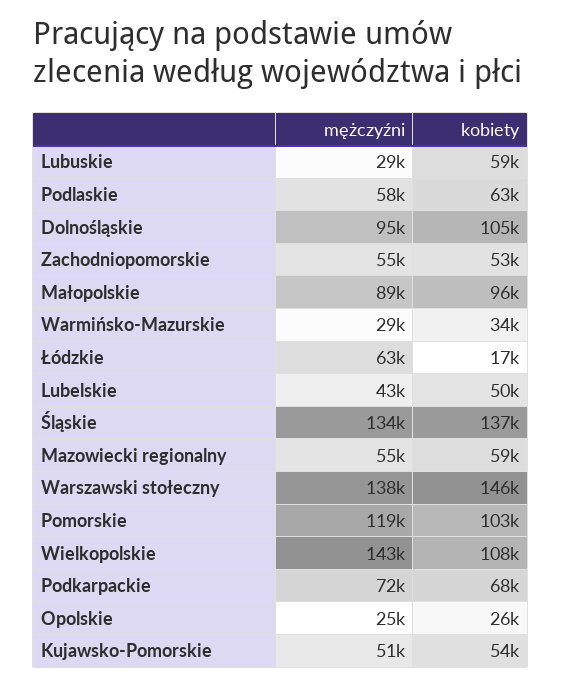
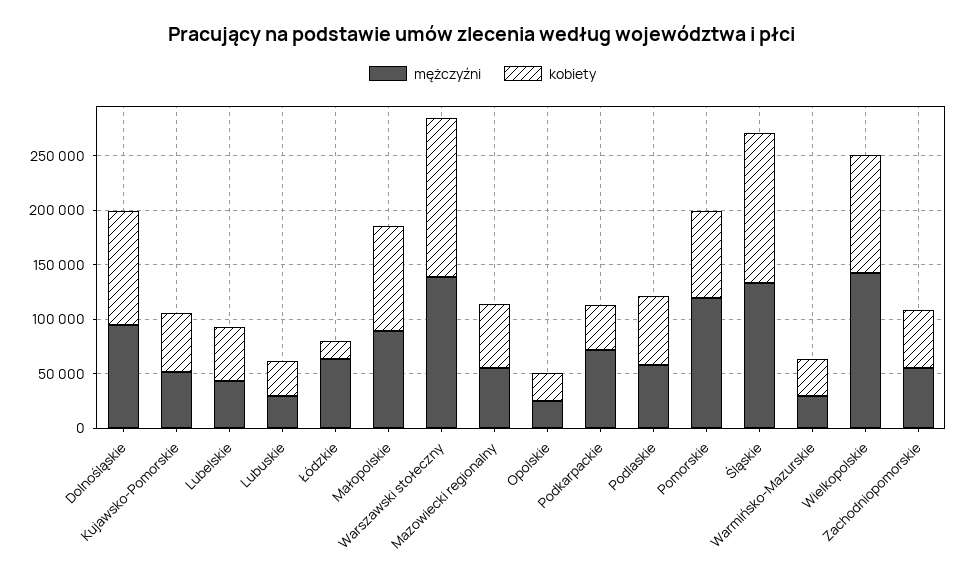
  {
    "mężczyźni": {
      "Lubuskie": 29000,
      "Podlaskie": 58000,
      "Dolnośląskie": 95000,
      "Zachodniopomorskie": 55000,
      "Małopolskie": 89000,
      "Warmińsko-Mazurskie": 29000,
      "Łódzkie": 63000,
      "Lubelskie": 43000,
      "Śląskie": 134000,
      "Mazowiecki regionalny": 55000,
      "Warszawski stołeczny": 138000,
      "Pomorskie": 119000,
      "Wielkopolskie": 143000,
      "Podkarpackie": 72000,
      "Opolskie": 25000,
      "Kujawsko-Pomorskie": 51000
    },
    "kobiety": {
-     "Lubuskie": 59000,
+     "Lubuskie": 30000,
      "Podlaskie": 63000,
      "Dolnośląskie": 105000,
      "Zachodniopomorskie": 53000,
      "Małopolskie": 96000,
      "Warmińsko-Mazurskie": 34000,
      "Łódzkie": 17000,
      "Lubelskie": 50000,
      "Śląskie": 137000,
      "Mazowiecki regionalny": 59000,
      "Warszawski stołeczny": 146000,
-     "Pomorskie": 103000,
+     "Pomorskie": 80000,
      "Wielkopolskie": 108000,
-     "Podkarpackie": 68000,
+     "Podkarpackie": 40000,
      "Opolskie": 26000,
      "Kujawsko-Pomorskie": 54000
    }
  }

